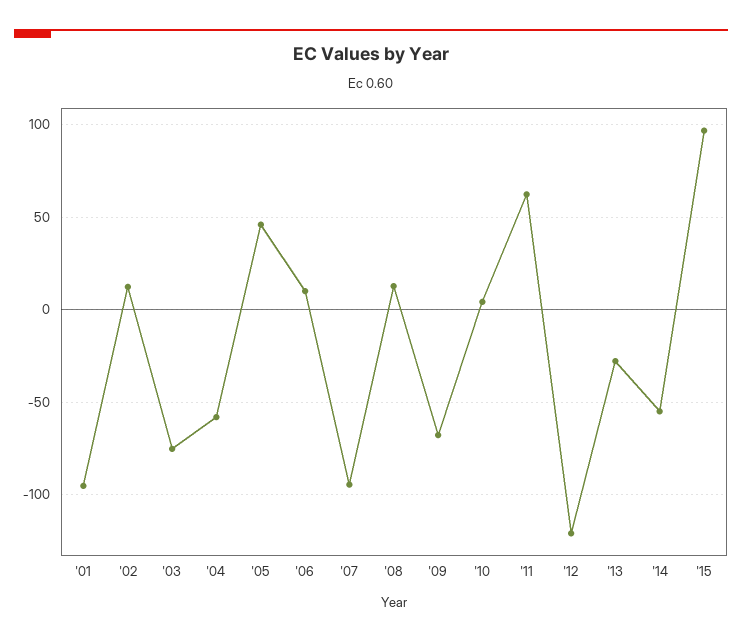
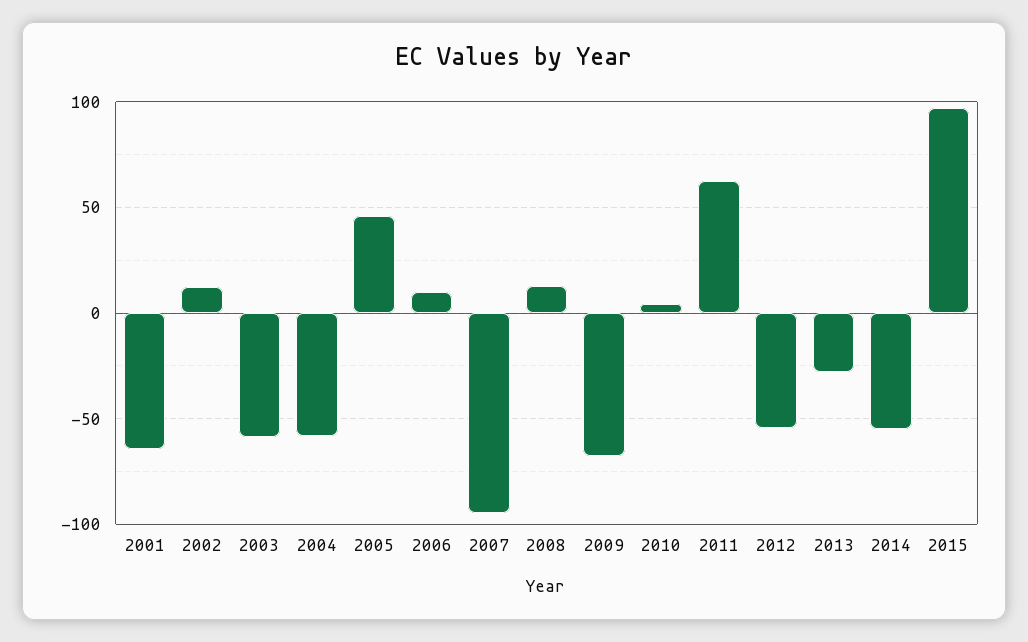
  {
-   "'01": -95,
+   "'01": -65,
    "'02": 10,
-   "'03": -75,
+   "'03": -60,
    "'04": -60,
    "'05": 45,
    "'06": 10,
    "'07": -95,
    "'08": 15,
    "'09": -70,
    "'10": 5,
    "'11": 60,
-   "'12": -120,
+   "'12": -55,
    "'13": -30,
    "'14": -55,
    "'15": 95
  }

